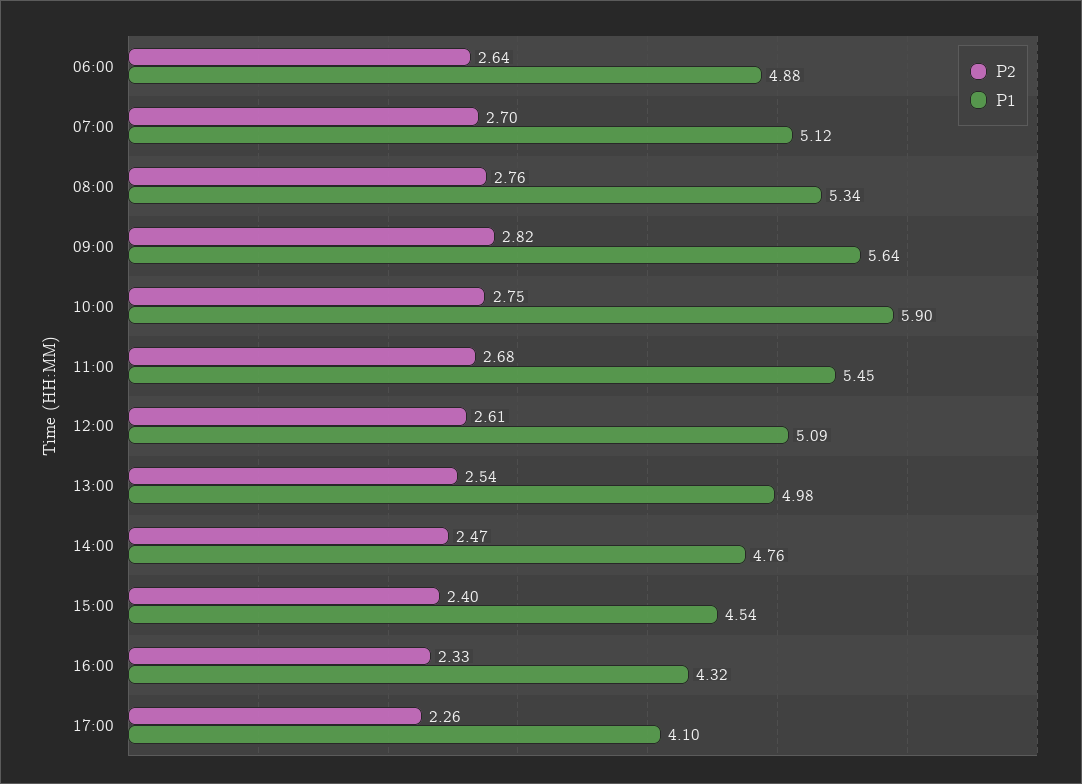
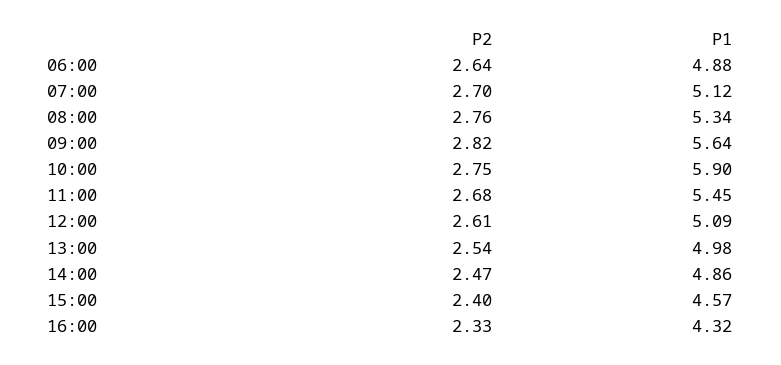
  {
    "P2": {
      "06:00": 2.64,
      "07:00": 2.7,
      "08:00": 2.76,
      "09:00": 2.82,
      "10:00": 2.75,
      "11:00": 2.68,
      "12:00": 2.61,
      "13:00": 2.54,
      "14:00": 2.47,
      "15:00": 2.4,
-     "16:00": 2.33,
+     "16:00": 2.33
-     "17:00": 2.26
    },
    "P1": {
      "06:00": 4.88,
      "07:00": 5.12,
      "08:00": 5.34,
      "09:00": 5.64,
      "10:00": 5.9,
      "11:00": 5.45,
      "12:00": 5.09,
      "13:00": 4.98,
-     "14:00": 4.76,
+     "14:00": 4.86,
-     "15:00": 4.54,
+     "15:00": 4.57,
-     "16:00": 4.32,
+     "16:00": 4.32
-     "17:00": 4.1
    }
  }

